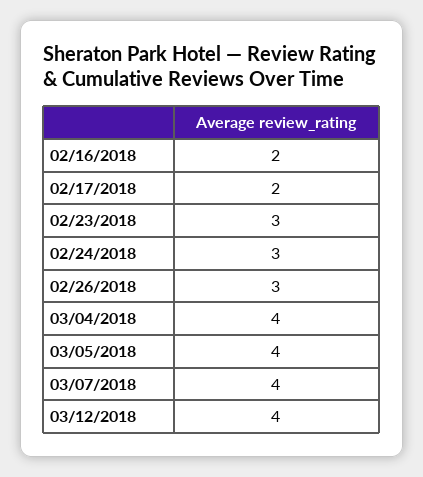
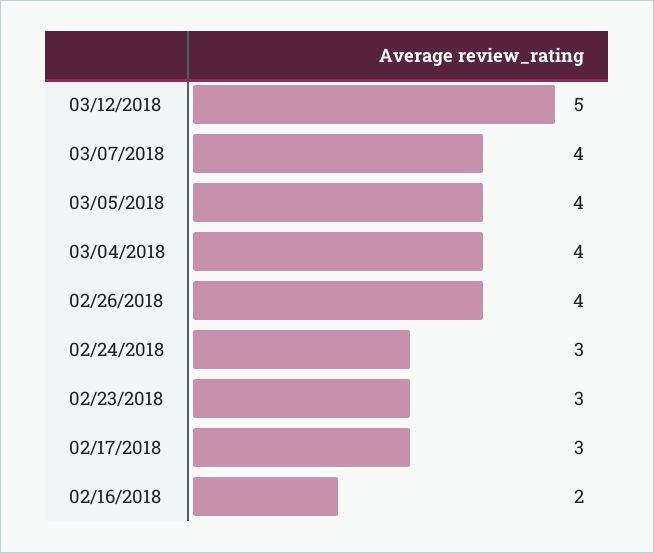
  {
    "02/16/2018": 2,
-   "02/17/2018": 2,
+   "02/17/2018": 3,
    "02/23/2018": 3,
    "02/24/2018": 3,
-   "02/26/2018": 3,
+   "02/26/2018": 4,
    "03/04/2018": 4,
    "03/05/2018": 4,
    "03/07/2018": 4,
-   "03/12/2018": 4
+   "03/12/2018": 5
  }

